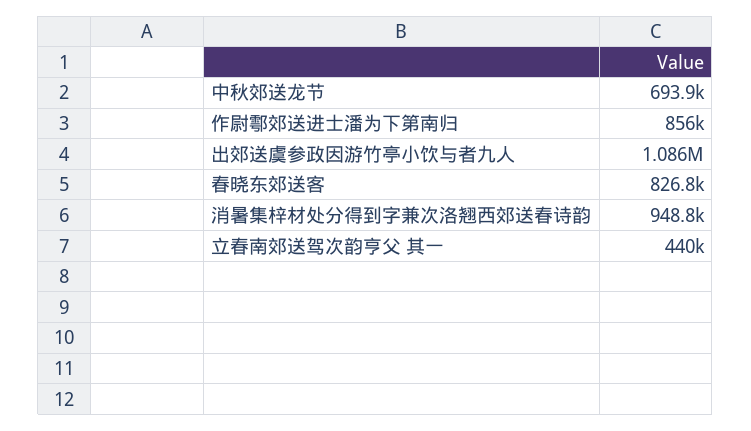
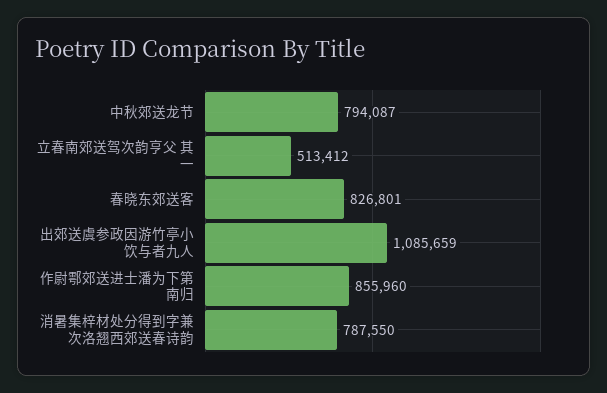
  {
-   "中秋郊送龙节": 693900,
+   "中秋郊送龙节": 794087,
    "作尉鄠郊送进士潘为下第南归": 855960,
    "出郊送虞参政因游竹亭小饮与者九人": 1085659,
    "春晓东郊送客": 826801,
-   "消暑集梓材处分得到字兼次洛翘西郊送春诗韵": 948800,
+   "消暑集梓材处分得到字兼次洛翘西郊送春诗韵": 787550,
-   "立春南郊送驾次韵亨父 其一": 440000
+   "立春南郊送驾次韵亨父 其一": 513412
  }

